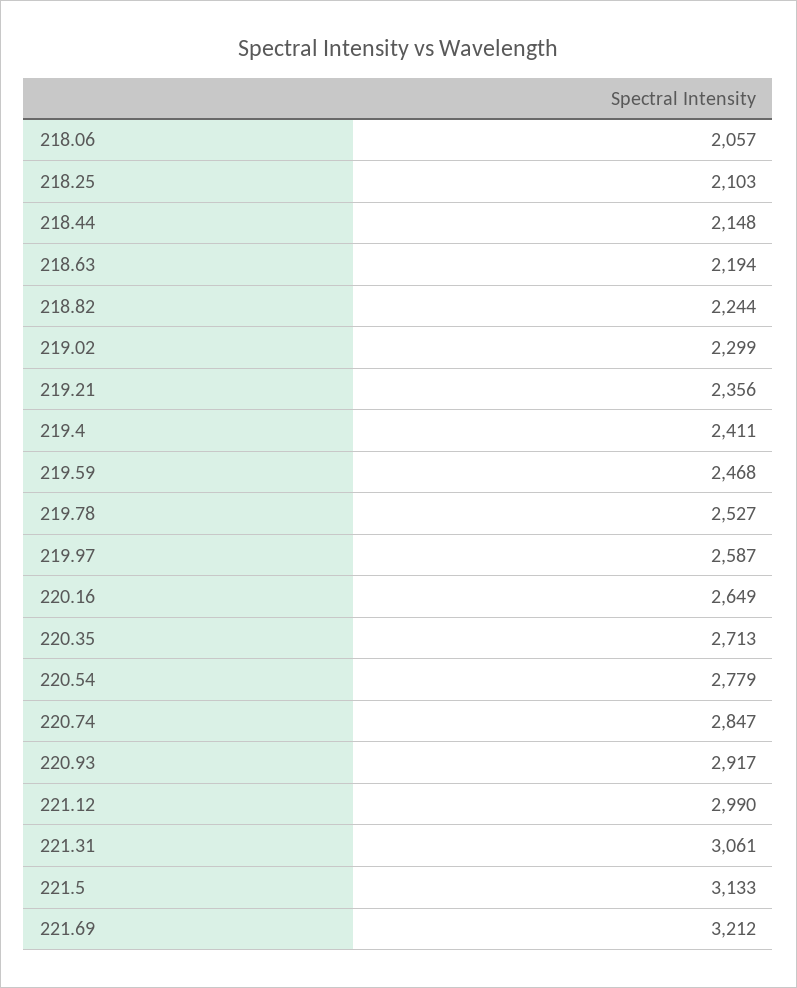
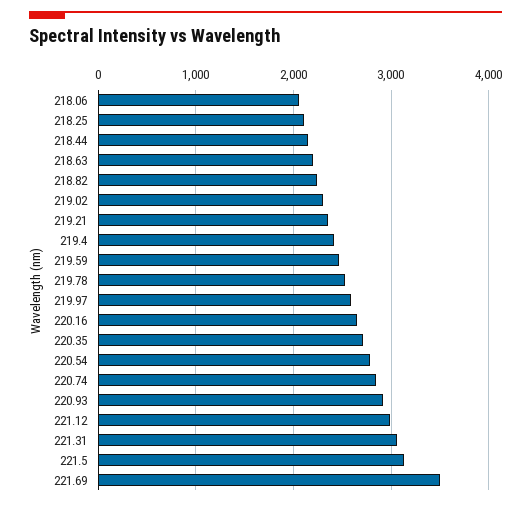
  {
    "218.06": 2057,
    "218.25": 2103,
    "218.44": 2148,
    "218.63": 2194,
    "218.82": 2244,
    "219.02": 2299,
    "219.21": 2356,
    "219.4": 2411,
    "219.59": 2468,
    "219.78": 2527,
    "219.97": 2587,
    "220.16": 2649,
    "220.35": 2713,
    "220.54": 2779,
    "220.74": 2847,
    "220.93": 2917,
    "221.12": 2990,
    "221.31": 3061,
    "221.5": 3133,
-   "221.69": 3212
+   "221.69": 3500
  }

